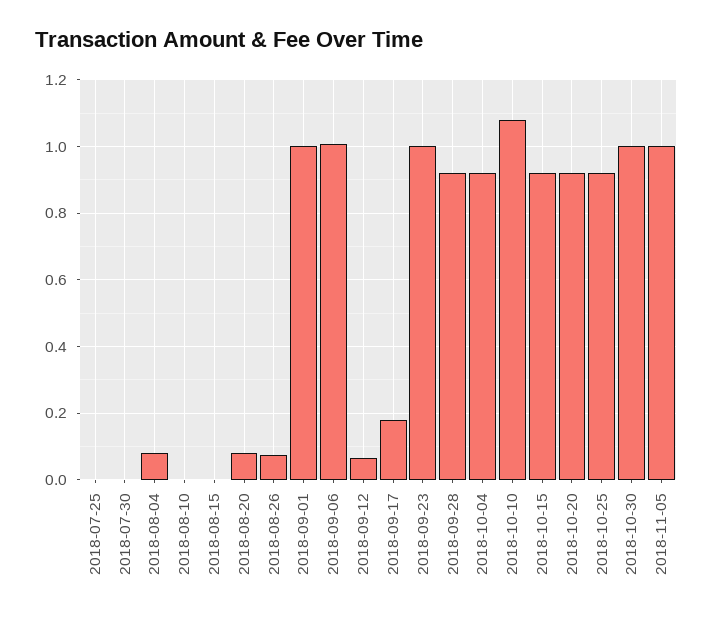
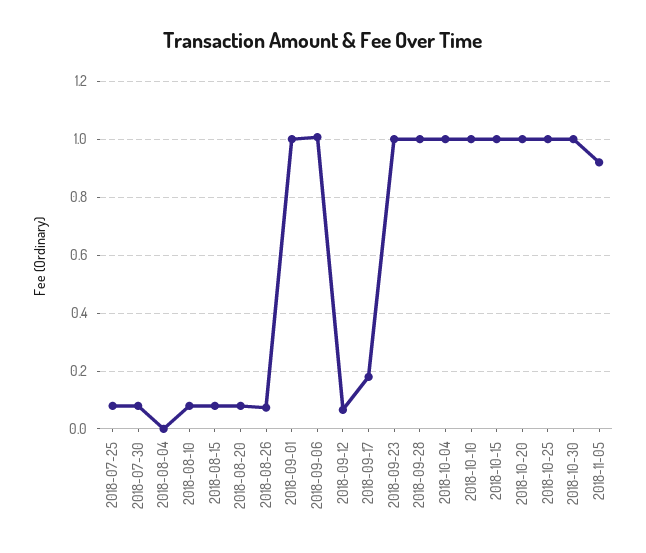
  {
-   "2018-07-25": 0,
+   "2018-07-25": 0.075,
-   "2018-07-30": 0,
+   "2018-07-30": 0.075,
-   "2018-08-04": 0.08,
+   "2018-08-04": 0,
-   "2018-08-10": 0,
+   "2018-08-10": 0.075,
-   "2018-08-15": 0,
+   "2018-08-15": 0.075,
    "2018-08-20": 0.08,
    "2018-08-26": 0.08,
    "2018-09-01": 1,
    "2018-09-06": 1,
    "2018-09-12": 0.06,
    "2018-09-17": 0.18,
    "2018-09-23": 1,
-   "2018-09-28": 0.92,
+   "2018-09-28": 1,
-   "2018-10-04": 0.92,
+   "2018-10-04": 1,
-   "2018-10-10": 1.08,
+   "2018-10-10": 1,
-   "2018-10-15": 0.92,
+   "2018-10-15": 1,
-   "2018-10-20": 0.92,
+   "2018-10-20": 1,
-   "2018-10-25": 0.92,
+   "2018-10-25": 1,
    "2018-10-30": 1,
-   "2018-11-05": 1
+   "2018-11-05": 0.925
  }

